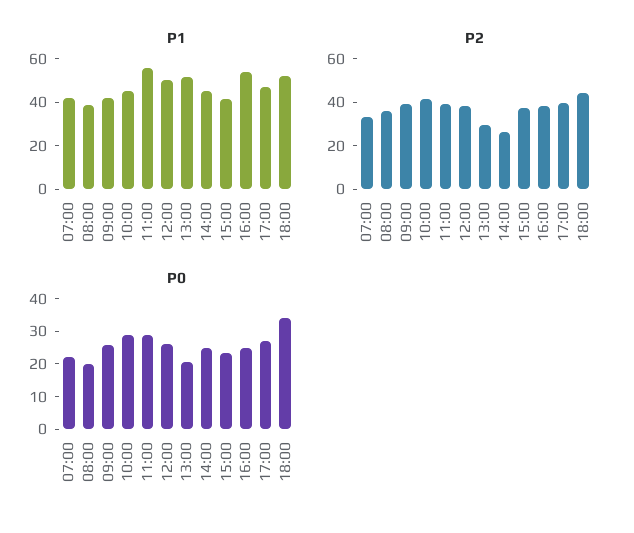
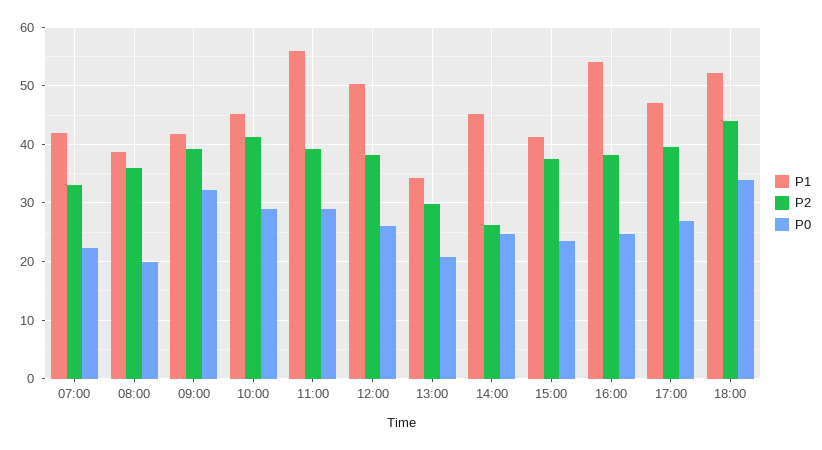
  {
    "P1": {
      "07:00": 42,
      "08:00": 38,
      "09:00": 42,
      "10:00": 46,
      "11:00": 56,
      "12:00": 50,
-     "13:00": 50,
+     "13:00": 34,
      "14:00": 46,
      "15:00": 42,
      "16:00": 54,
      "17:00": 48,
      "18:00": 52
    },
    "P2": {
      "07:00": 34,
      "08:00": 36,
      "09:00": 40,
      "10:00": 42,
      "11:00": 40,
      "12:00": 38,
      "13:00": 30,
      "14:00": 26,
      "15:00": 38,
      "16:00": 38,
      "17:00": 40,
      "18:00": 44
    },
    "P0": {
      "07:00": 22,
      "08:00": 20,
-     "09:00": 25,
+     "09:00": 32,
      "10:00": 30,
      "11:00": 30,
      "12:00": 26,
      "13:00": 20,
      "14:00": 24,
      "15:00": 24,
      "16:00": 24,
      "17:00": 28,
      "18:00": 34
    }
  }

